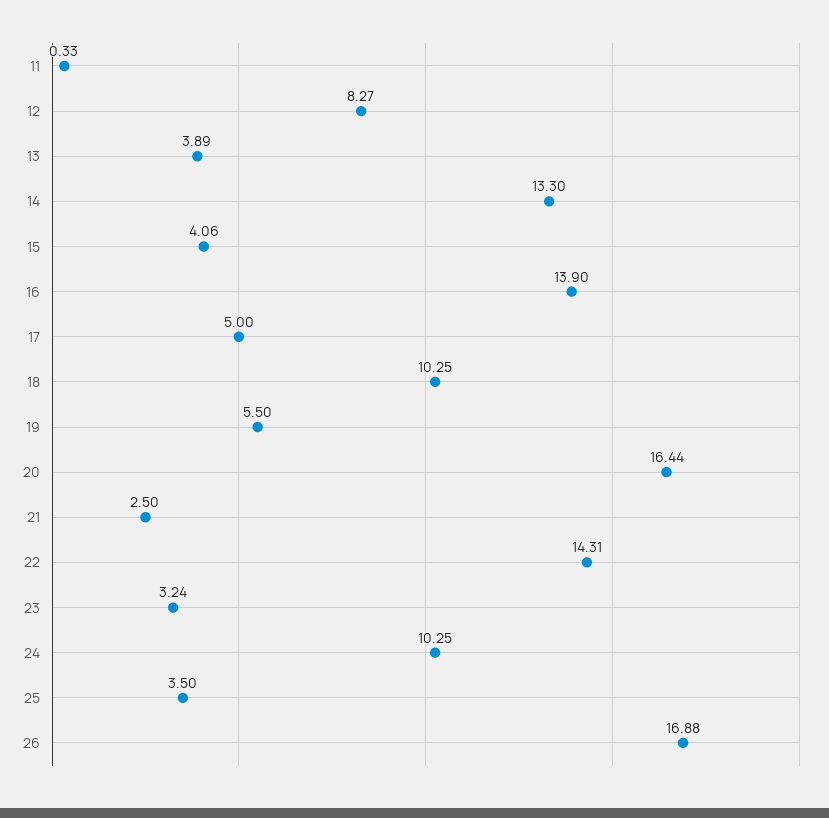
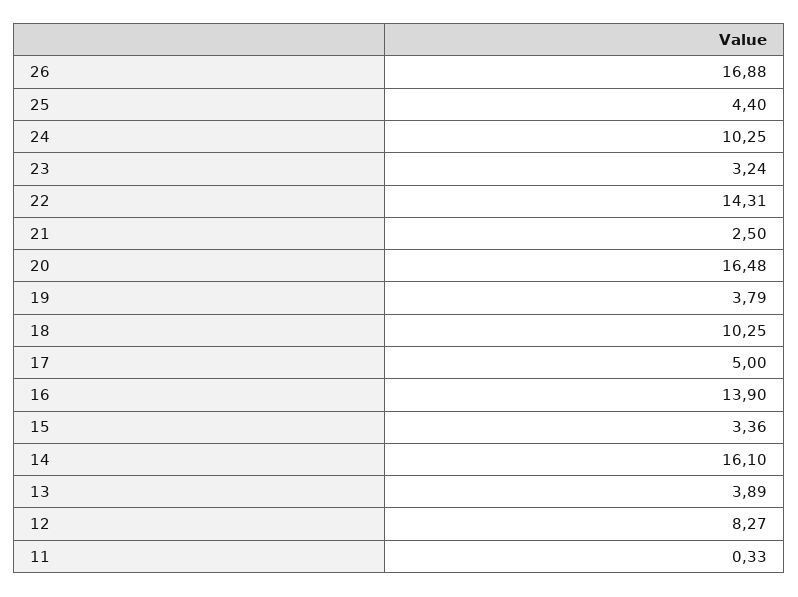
  {
    "11": 0.33,
    "12": 8.27,
    "13": 3.89,
-   "14": 13.3,
+   "14": 16.1,
-   "15": 4.06,
+   "15": 3.36,
    "16": 13.9,
    "17": 5,
    "18": 10.25,
-   "19": 5.5,
+   "19": 3.79,
-   "20": 16.44,
+   "20": 16.48,
    "21": 2.5,
    "22": 14.31,
    "23": 3.24,
    "24": 10.25,
-   "25": 3.5,
+   "25": 4.4,
    "26": 16.88
  }

